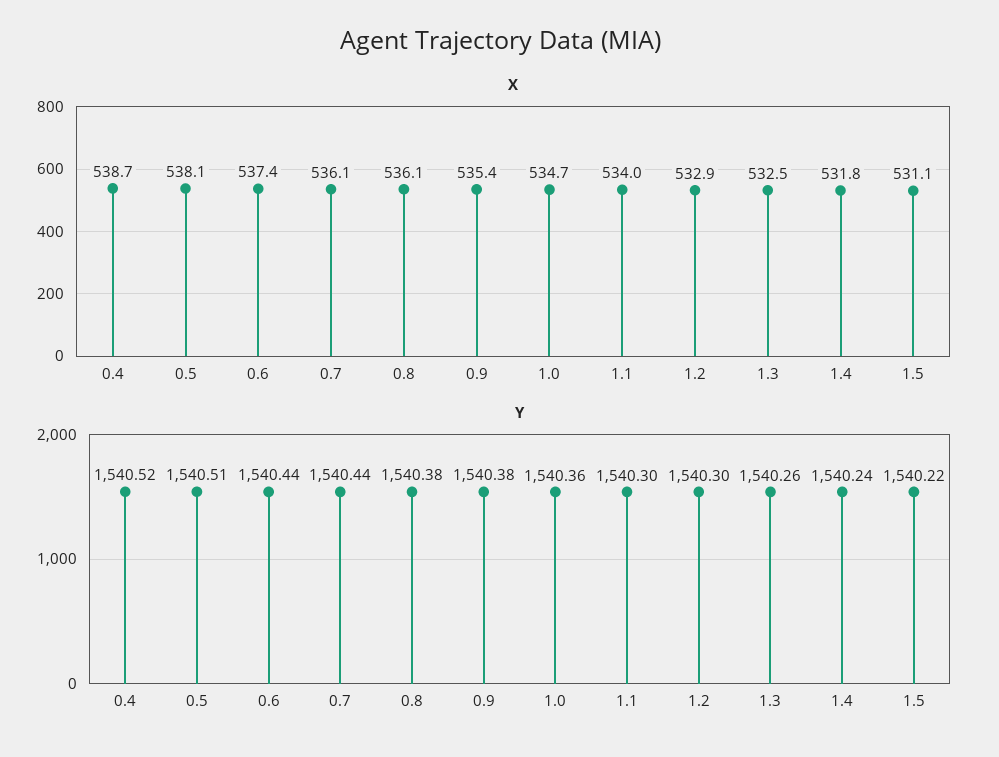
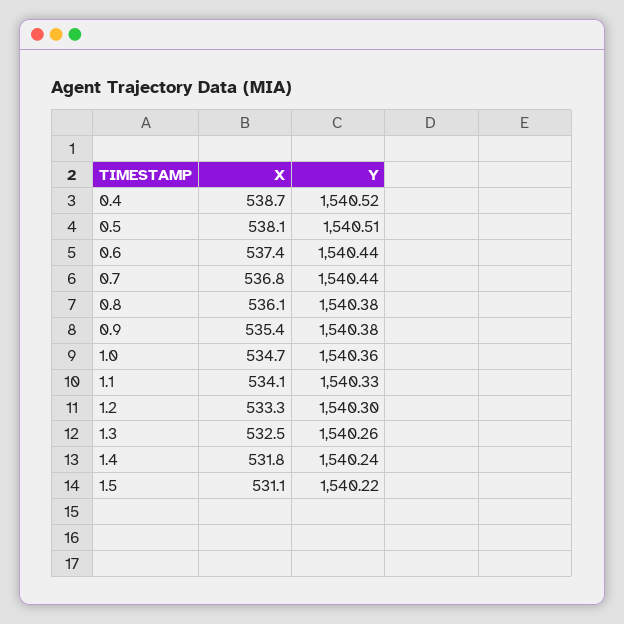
  {
    "X": {
      "0.4": 538.7,
      "0.5": 538.1,
      "0.6": 537.4,
-     "0.7": 536.1,
+     "0.7": 536.8,
      "0.8": 536.1,
      "0.9": 535.4,
      "1.0": 534.7,
-     "1.1": 534,
+     "1.1": 534.1,
-     "1.2": 532.9,
+     "1.2": 533.3,
      "1.3": 532.5,
      "1.4": 531.8,
      "1.5": 531.1
    },
    "Y": {
      "0.4": 1540.52,
      "0.5": 1540.51,
      "0.6": 1540.44,
      "0.7": 1540.44,
      "0.8": 1540.38,
      "0.9": 1540.38,
      "1.0": 1540.36,
-     "1.1": 1540.3,
+     "1.1": 1540.33,
      "1.2": 1540.3,
      "1.3": 1540.26,
      "1.4": 1540.24,
      "1.5": 1540.22
    }
  }

